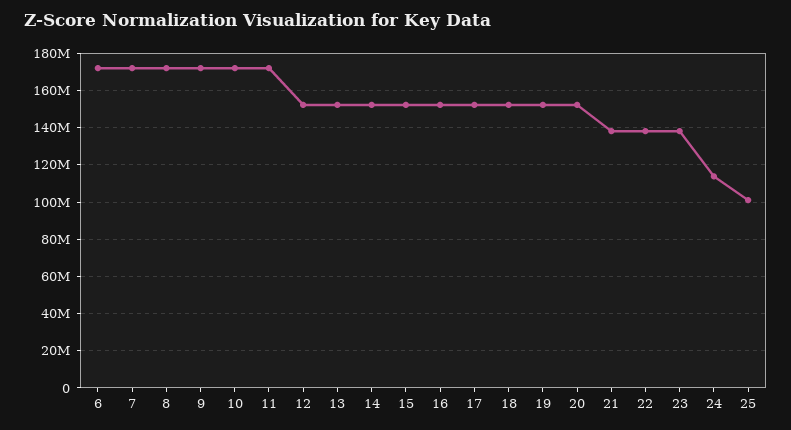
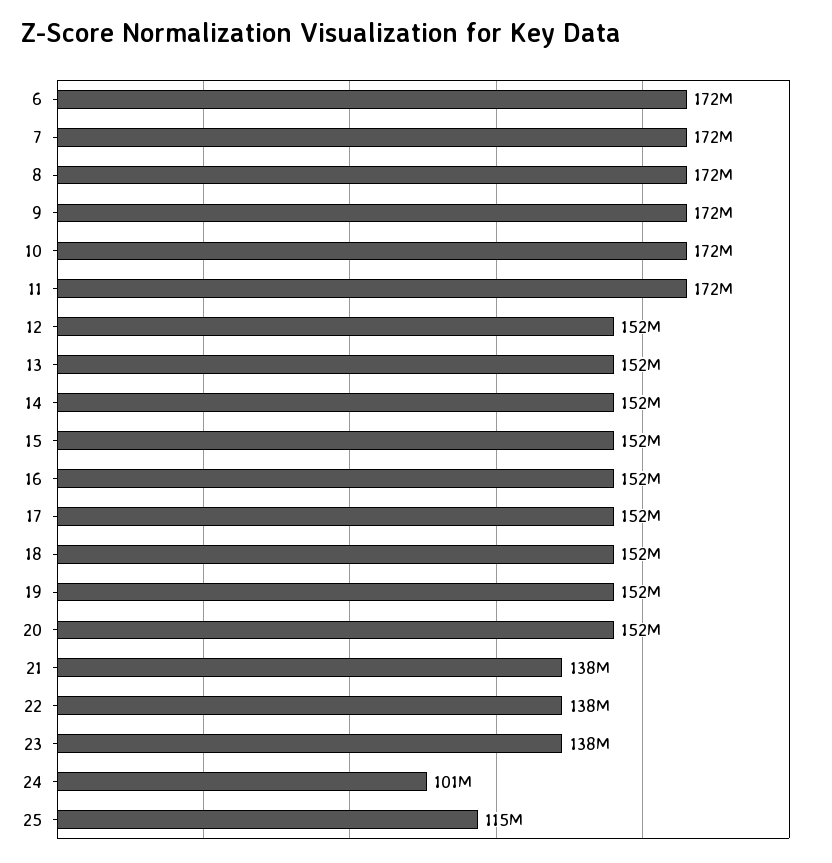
  {
    "6": 172000000,
    "7": 172000000,
    "8": 172000000,
    "9": 172000000,
    "10": 172000000,
    "11": 172000000,
    "12": 152000000,
    "13": 152000000,
    "14": 152000000,
    "15": 152000000,
    "16": 152000000,
    "17": 152000000,
    "18": 152000000,
    "19": 152000000,
    "20": 152000000,
    "21": 138000000,
    "22": 138000000,
    "23": 138000000,
-   "24": 115000000,
+   "24": 101000000,
-   "25": 100000000
+   "25": 115000000
  }

